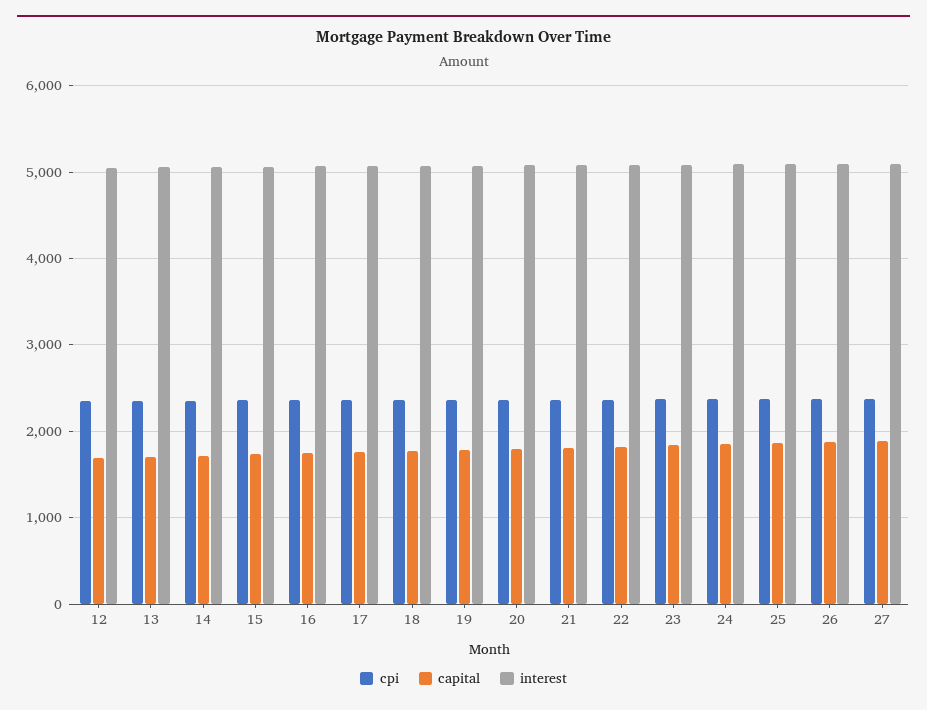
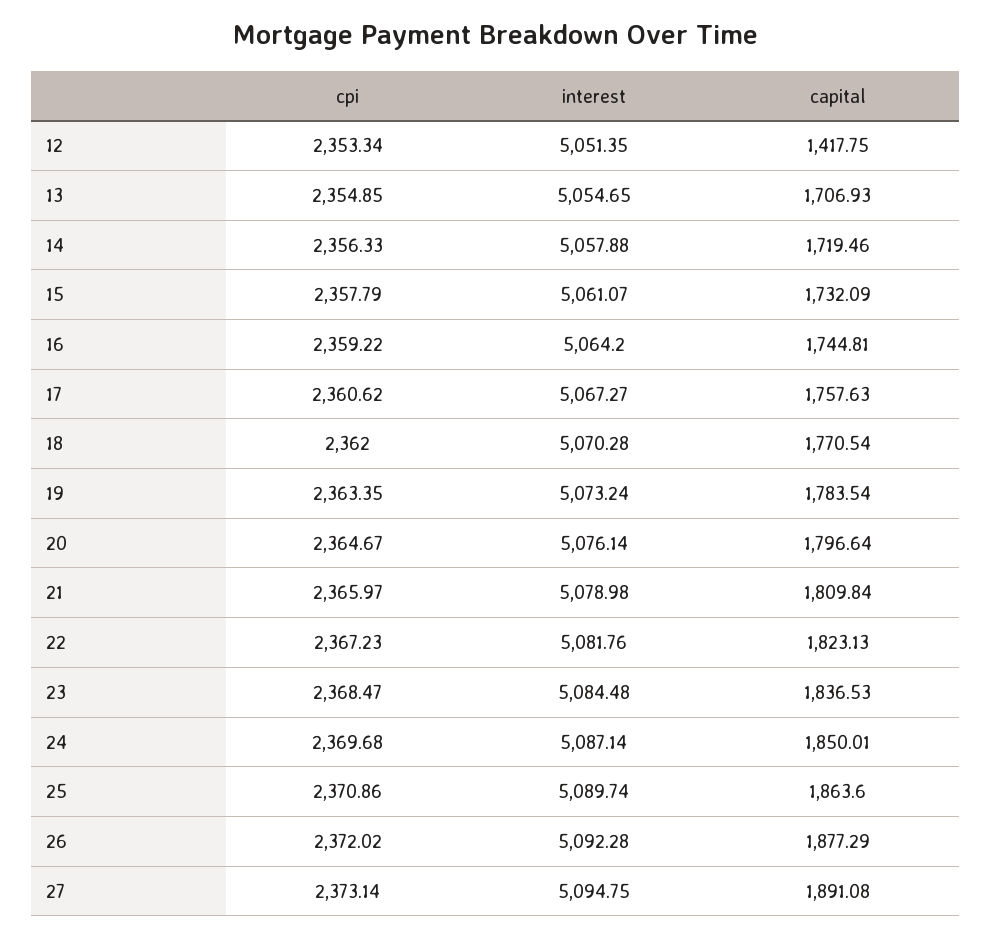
  {
    "cpi": {
      "12": 2353.34,
      "13": 2354.85,
      "14": 2356.33,
      "15": 2357.79,
      "16": 2359.22,
      "17": 2360.62,
      "18": 2362,
      "19": 2363.35,
      "20": 2364.67,
      "21": 2365.97,
      "22": 2367.23,
      "23": 2368.47,
      "24": 2369.68,
      "25": 2370.86,
      "26": 2372.02,
      "27": 2373.14
    },
    "capital": {
-     "12": 1700,
+     "12": 1417.75,
      "13": 1706.93,
      "14": 1719.46,
      "15": 1732.09,
      "16": 1744.81,
      "17": 1757.63,
      "18": 1770.54,
      "19": 1783.54,
      "20": 1796.64,
      "21": 1809.84,
      "22": 1823.13,
      "23": 1836.53,
      "24": 1850.01,
      "25": 1863.6,
      "26": 1877.29,
      "27": 1891.08
    },
    "interest": {
      "12": 5051.35,
      "13": 5054.65,
      "14": 5057.88,
      "15": 5061.07,
      "16": 5064.2,
      "17": 5067.27,
      "18": 5070.28,
      "19": 5073.24,
      "20": 5076.14,
      "21": 5078.98,
      "22": 5081.76,
      "23": 5084.48,
      "24": 5087.14,
      "25": 5089.74,
      "26": 5092.28,
      "27": 5094.75
    }
  }

